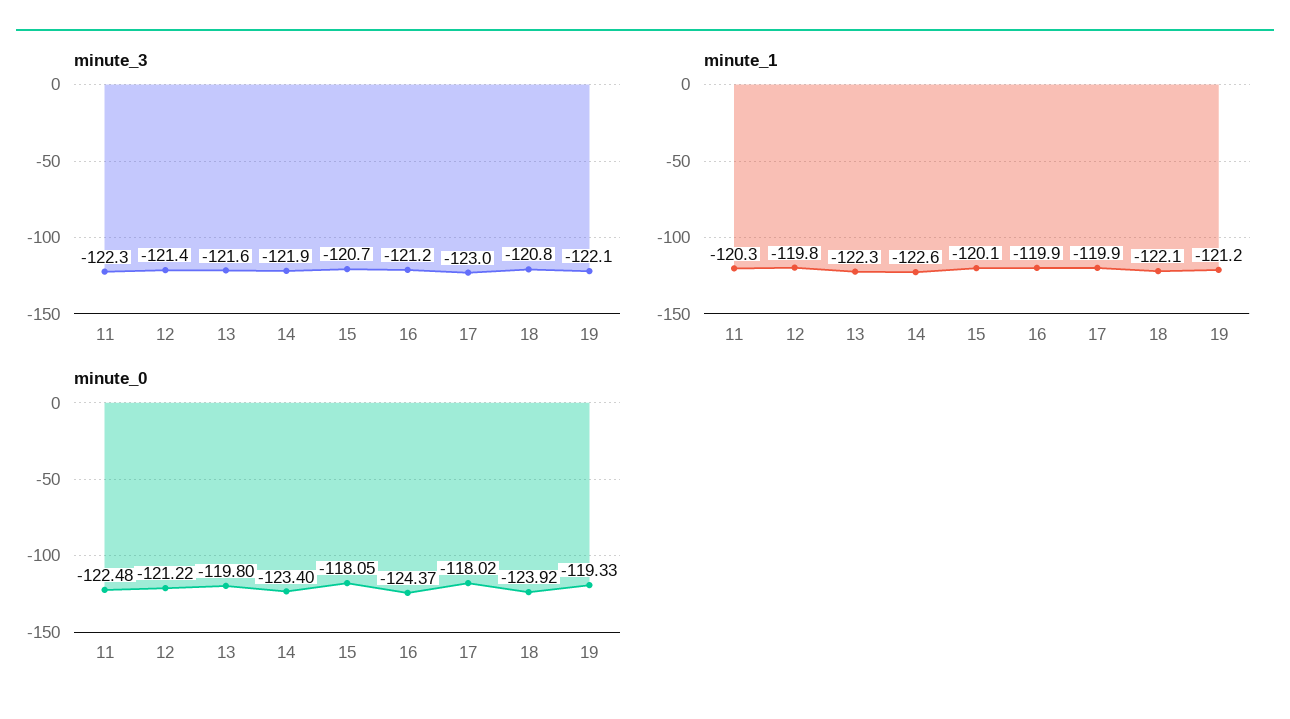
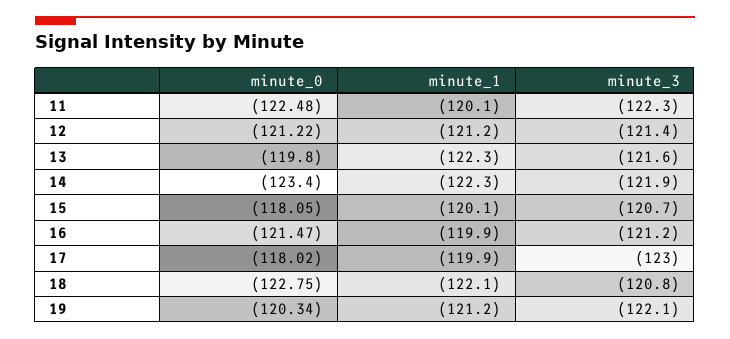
  {
    "minute_3": {
      "11": -122.3,
      "12": -121.4,
      "13": -121.6,
      "14": -121.9,
      "15": -120.7,
      "16": -121.2,
      "17": -123,
      "18": -120.8,
      "19": -122.1
    },
    "minute_1": {
-     "11": -120.3,
+     "11": -120.1,
-     "12": -119.8,
+     "12": -121.2,
      "13": -122.3,
-     "14": -122.6,
+     "14": -122.3,
      "15": -120.1,
      "16": -119.9,
      "17": -119.9,
      "18": -122.1,
      "19": -121.2
    },
    "minute_0": {
      "11": -122.48,
      "12": -121.22,
      "13": -119.8,
      "14": -123.4,
      "15": -118.05,
-     "16": -124.37,
+     "16": -121.47,
      "17": -118.02,
-     "18": -123.92,
+     "18": -122.75,
-     "19": -119.33
+     "19": -120.34
    }
  }

